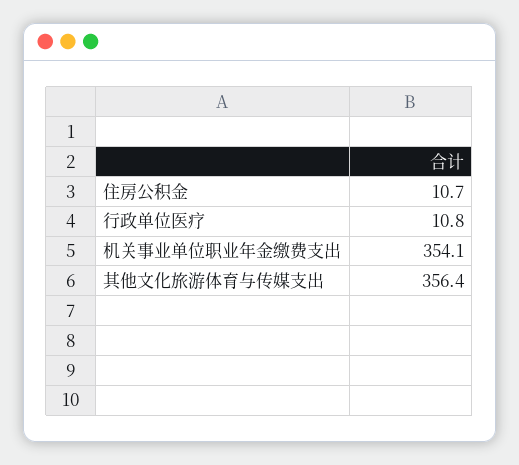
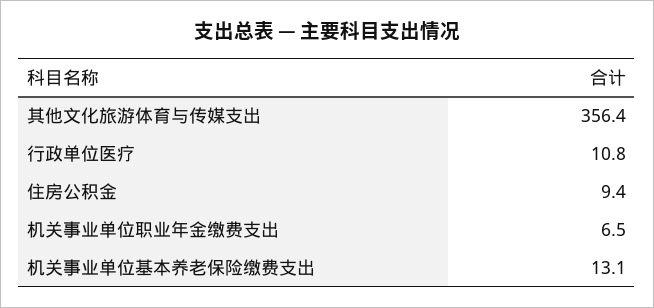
  {
-   "住房公积金": 10.7,
+   "住房公积金": 9.4,
    "行政单位医疗": 10.8,
-   "机关事业单位职业年金缴费支出": 354.1,
+   "机关事业单位职业年金缴费支出": 6.5,
-   "其他文化旅游体育与传媒支出": 356.4
+   "其他文化旅游体育与传媒支出": 356.4,
+   "机关事业单位基本养老保险缴费支出": 13.1
  }

